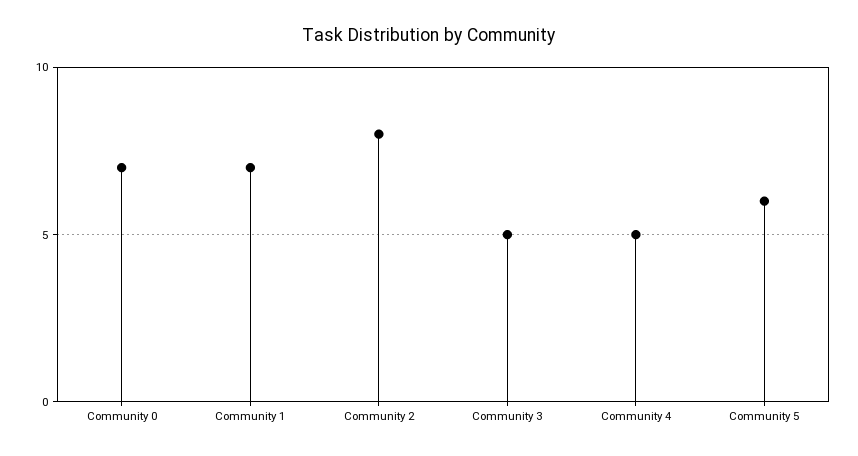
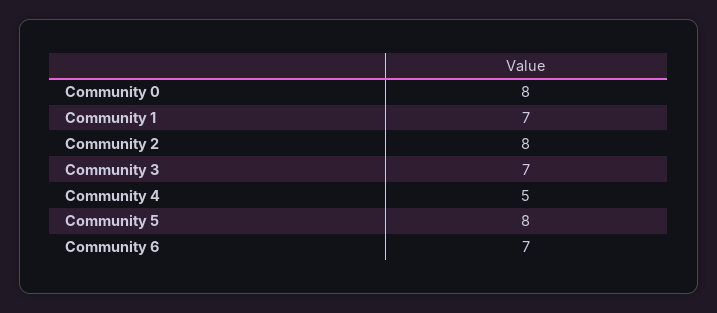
  {
-   "Community 0": 7,
+   "Community 0": 8,
    "Community 1": 7,
    "Community 2": 8,
-   "Community 3": 5,
+   "Community 3": 7,
    "Community 4": 5,
-   "Community 5": 6
+   "Community 5": 8,
+   "Community 6": 7
  }

